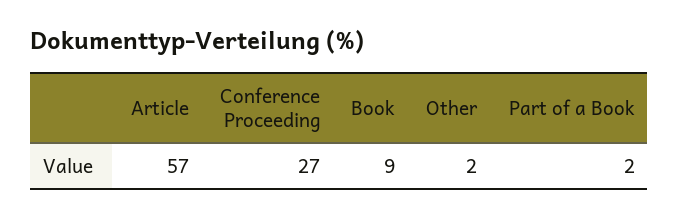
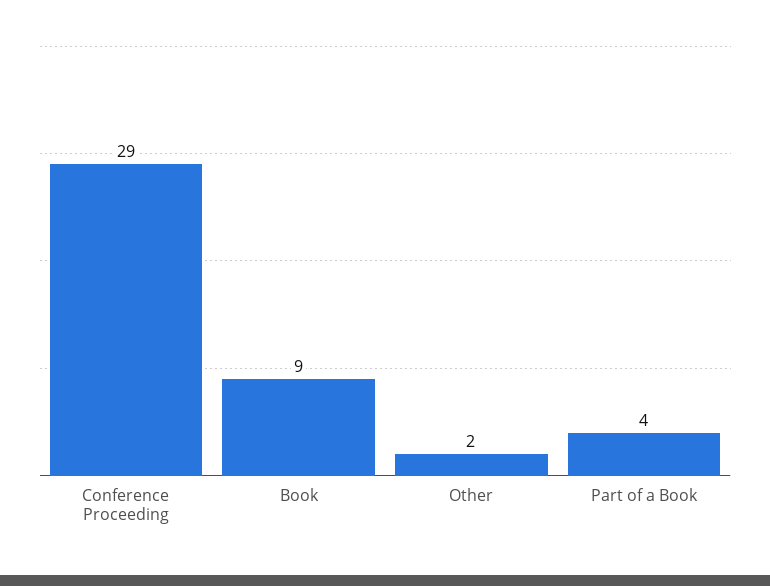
  {
-   "Article": 57,
-   "Conference Proceeding": 27,
+   "Conference Proceeding": 29,
    "Book": 9,
    "Other": 2,
-   "Part of a Book": 2
+   "Part of a Book": 4
  }

